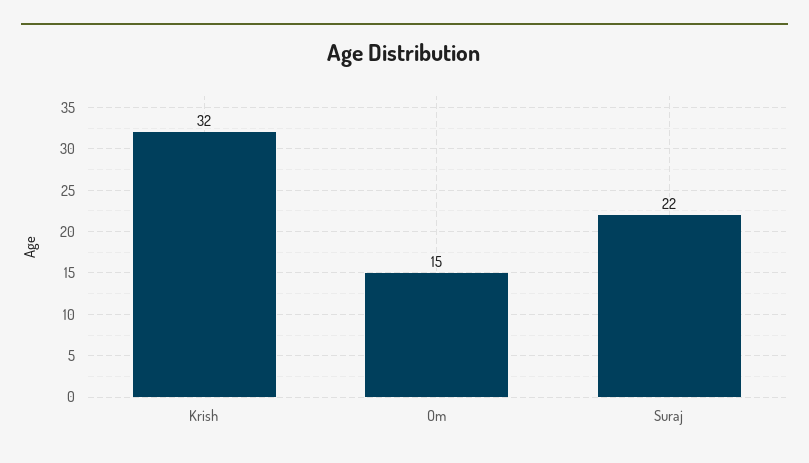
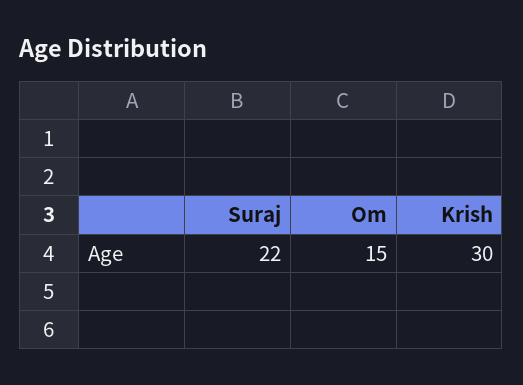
  {
-   "Krish": 32,
+   "Krish": 30,
    "Om": 15,
    "Suraj": 22
  }

